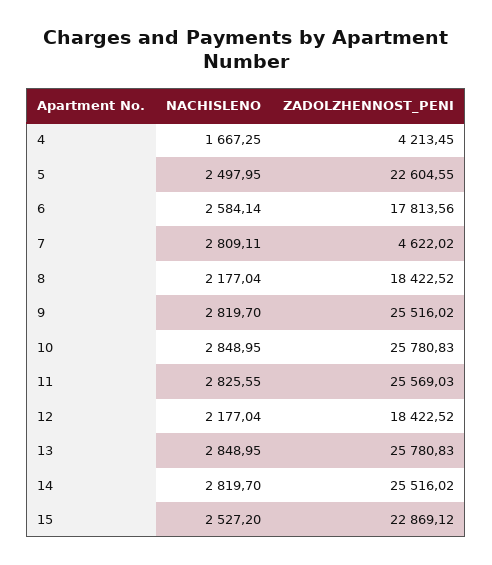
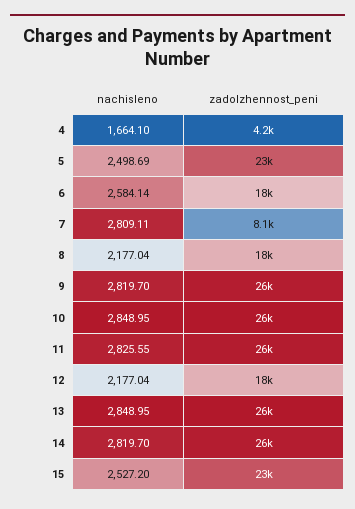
  {
    "NACHISLENO": {
-     "4": 1667.25,
+     "4": 1664.1,
-     "5": 2497.95,
+     "5": 2498.69,
      "6": 2584.14,
      "7": 2809.11,
      "8": 2177.04,
      "9": 2819.7,
      "10": 2848.95,
      "11": 2825.55,
      "12": 2177.04,
      "13": 2848.95,
      "14": 2819.7,
      "15": 2527.2
    },
    "ZADOLZHENNOST_PENI": {
      "4": 4213.45,
      "5": 22604.55,
      "6": 17813.56,
-     "7": 4622.02,
+     "7": 8100,
      "8": 18422.52,
      "9": 25516.02,
      "10": 25780.83,
      "11": 25569.03,
      "12": 18422.52,
      "13": 25780.83,
      "14": 25516.02,
      "15": 22869.12
    }
  }

